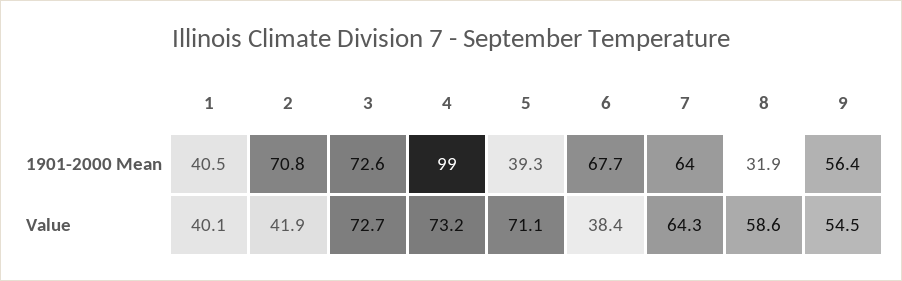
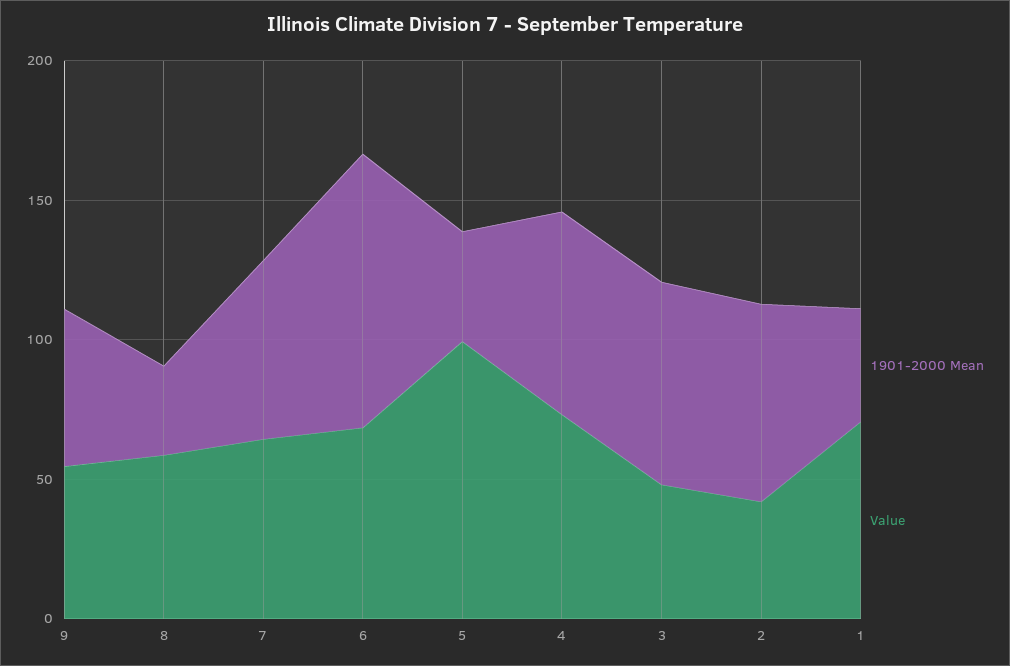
  {
    "1901-2000 Mean": {
      "1": 40.5,
      "2": 70.8,
      "3": 72.6,
-     "4": 99,
+     "4": 70,
      "5": 39.3,
-     "6": 67.7,
+     "6": 100,
      "7": 64,
      "8": 31.9,
      "9": 56.4
    },
    "Value": {
-     "1": 40.1,
+     "1": 70,
      "2": 41.9,
-     "3": 72.7,
+     "3": 50,
      "4": 73.2,
-     "5": 71.1,
+     "5": 100,
-     "6": 38.4,
+     "6": 70,
      "7": 64.3,
      "8": 58.6,
      "9": 54.5
    }
  }

